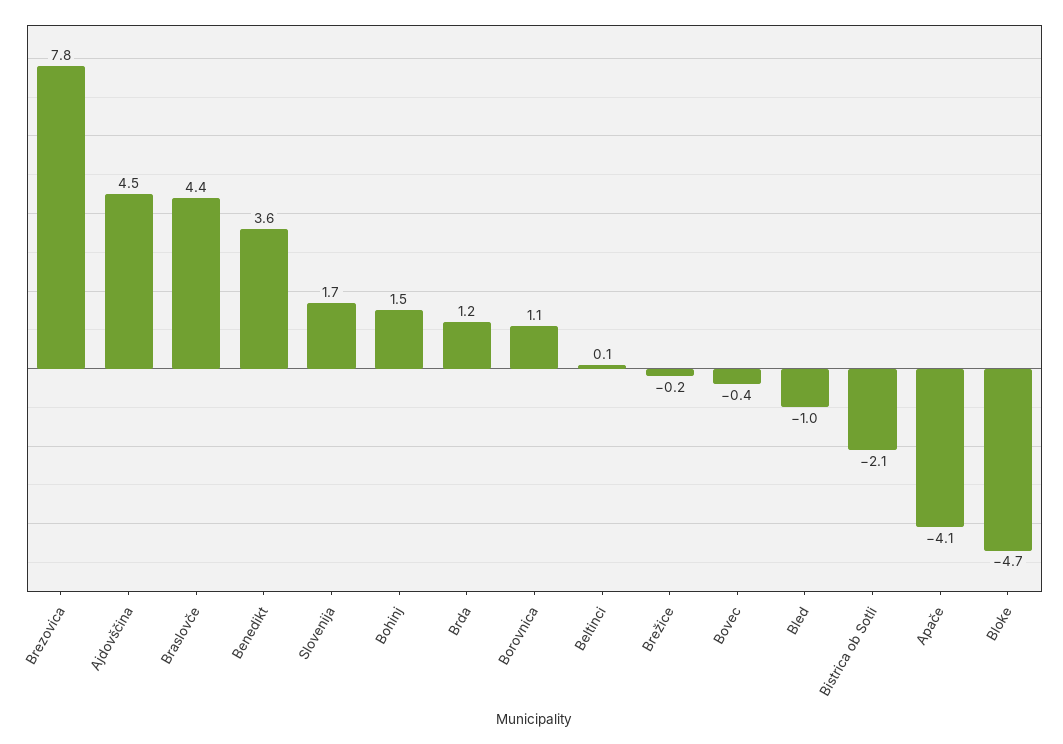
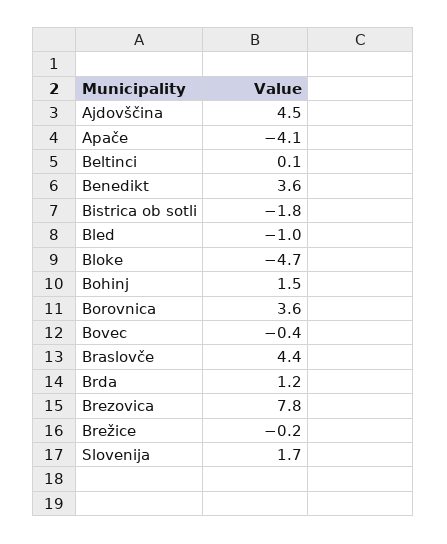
  {
    "Brezovica": 7.8,
    "Ajdovščina": 4.5,
    "Braslovče": 4.4,
    "Benedikt": 3.6,
    "Slovenija": 1.7,
    "Bohinj": 1.5,
    "Brda": 1.2,
-   "Borovnica": 1.1,
+   "Borovnica": 3.6,
    "Beltinci": 0.1,
    "Brežice": -0.2,
    "Bovec": -0.4,
    "Bled": -1,
-   "Bistrica ob Sotli": -2.1,
+   "Bistrica ob Sotli": -1.8,
    "Apače": -4.1,
    "Bloke": -4.7
  }

